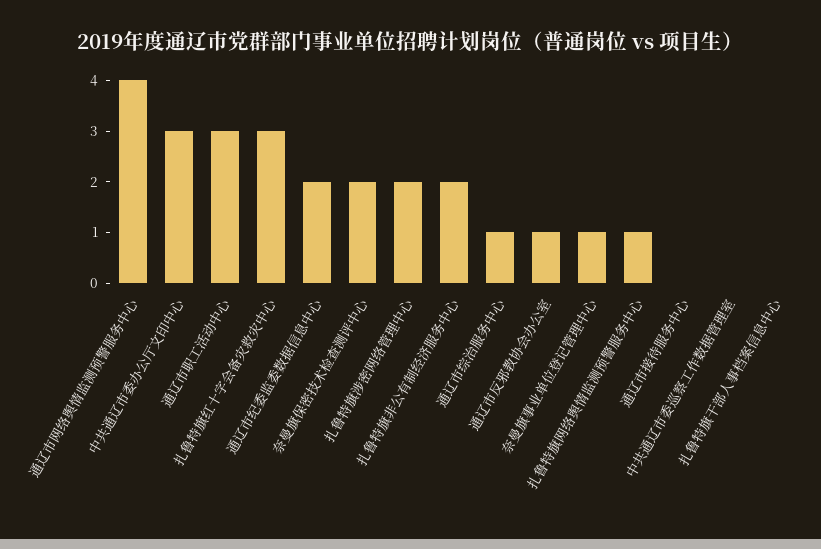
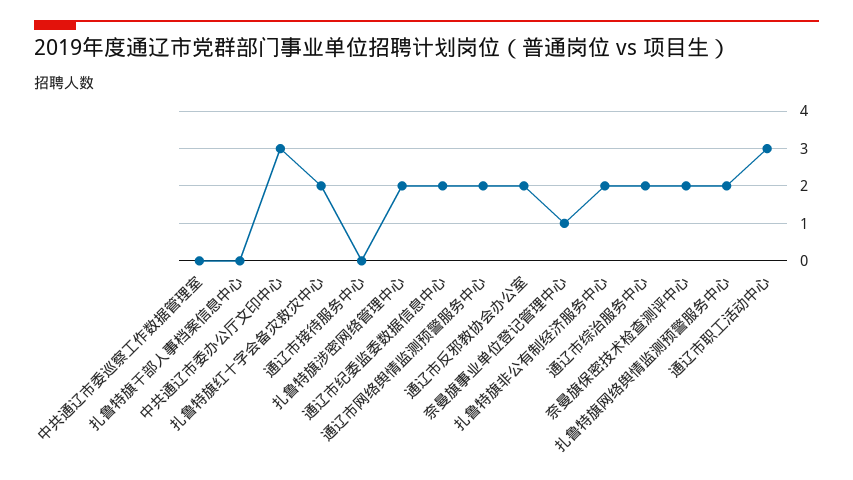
  {
-   "通辽市网络舆情监测预警服务中心": 4,
+   "通辽市网络舆情监测预警服务中心": 2,
    "中共通辽市委办公厅文印中心": 3,
    "通辽市职工活动中心": 3,
-   "扎鲁特旗红十字会备灾救灾中心": 3,
+   "扎鲁特旗红十字会备灾救灾中心": 2,
    "通辽市纪委监委数据信息中心": 2,
    "奈曼旗保密技术检查测评中心": 2,
    "扎鲁特旗涉密网络管理中心": 2,
    "扎鲁特旗非公有制经济服务中心": 2,
-   "通辽市综治服务中心": 1,
+   "通辽市综治服务中心": 2,
-   "通辽市反邪教协会办公室": 1,
+   "通辽市反邪教协会办公室": 2,
    "奈曼旗事业单位登记管理中心": 1,
-   "扎鲁特旗网络舆情监测预警服务中心": 1,
+   "扎鲁特旗网络舆情监测预警服务中心": 2,
    "通辽市接待服务中心": 0,
    "中共通辽市委巡察工作数据管理室": 0,
    "扎鲁特旗干部人事档案信息中心": 0
  }

